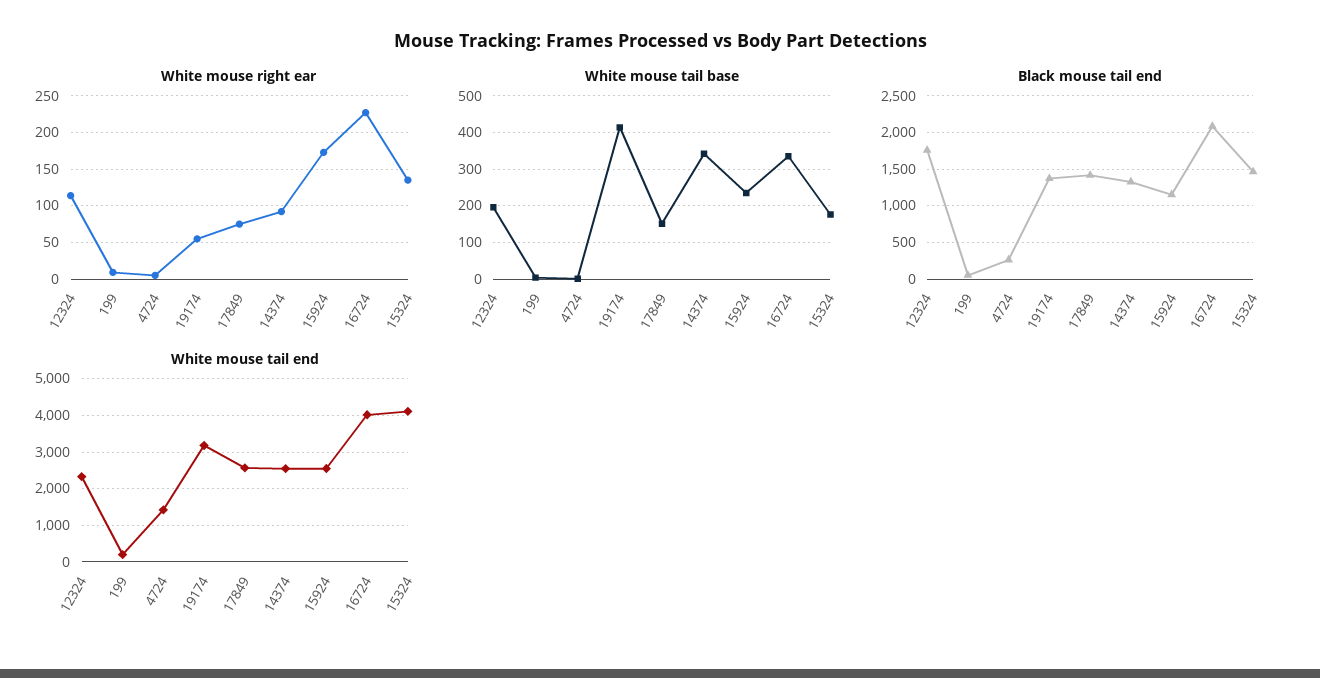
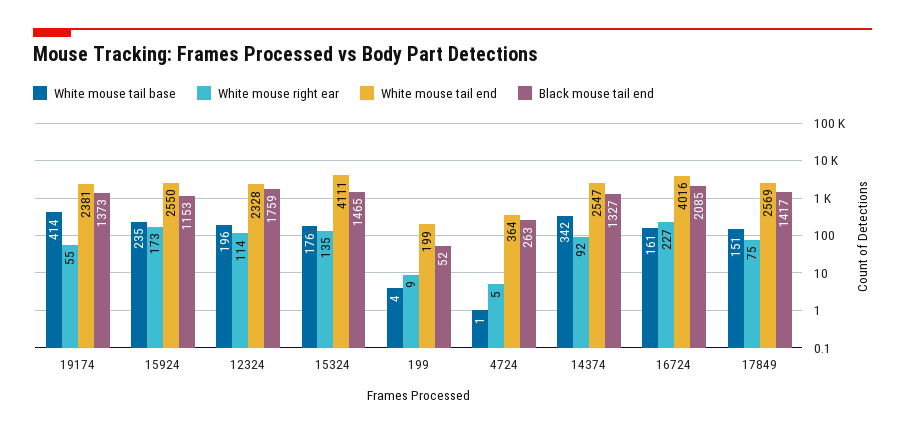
  {
    "White mouse right ear": {
      "12324": 114,
      "199": 9,
      "4724": 5,
      "19174": 55,
      "17849": 75,
      "14374": 92,
      "15924": 173,
      "16724": 227,
      "15324": 135
    },
    "White mouse tail base": {
      "12324": 196,
      "199": 4,
      "4724": 1,
      "19174": 414,
      "17849": 151,
      "14374": 342,
      "15924": 235,
-     "16724": 340,
+     "16724": 161,
      "15324": 176
    },
    "Black mouse tail end": {
      "12324": 1759,
      "199": 52,
      "4724": 263,
      "19174": 1373,
      "17849": 1417,
      "14374": 1327,
      "15924": 1153,
      "16724": 2085,
      "15324": 1465
    },
    "White mouse tail end": {
      "12324": 2328,
      "199": 199,
-     "4724": 1400,
+     "4724": 364,
-     "19174": 3200,
+     "19174": 2381,
      "17849": 2569,
      "14374": 2547,
      "15924": 2550,
      "16724": 4016,
      "15324": 4111
    }
  }

